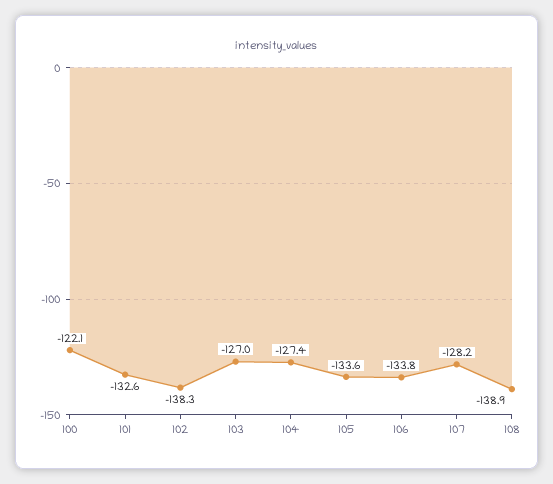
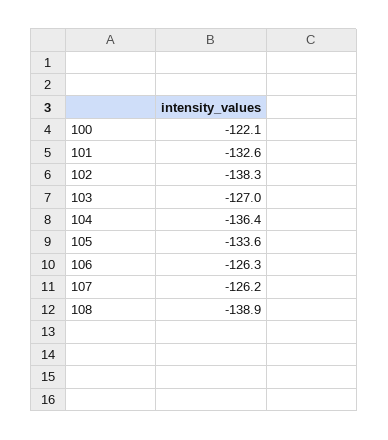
  {
    "100": -122.1,
    "101": -132.6,
    "102": -138.3,
    "103": -127,
-   "104": -127.4,
+   "104": -136.4,
    "105": -133.6,
-   "106": -133.8,
+   "106": -126.3,
-   "107": -128.2,
+   "107": -126.2,
    "108": -138.9
  }

